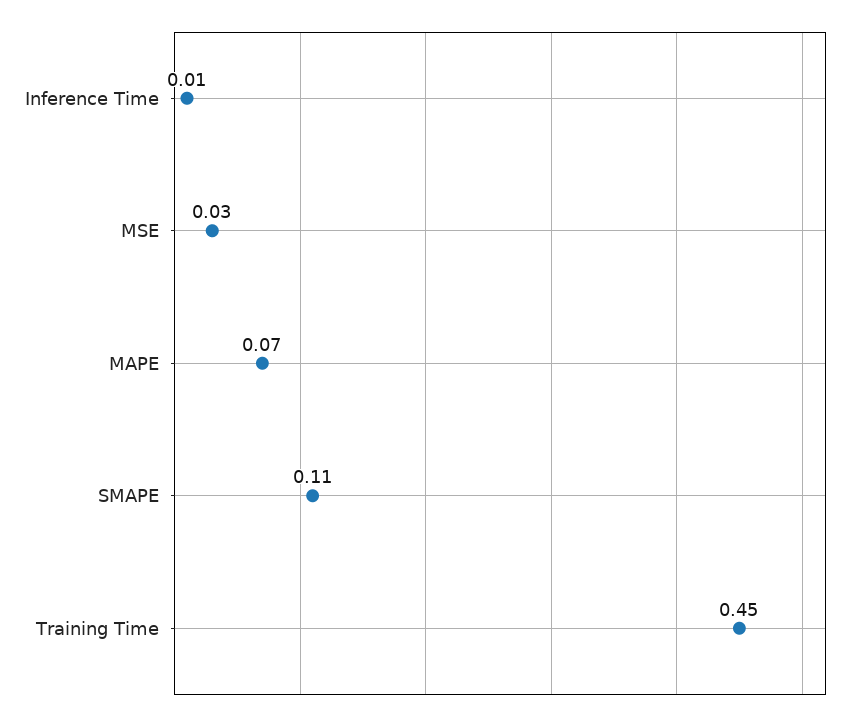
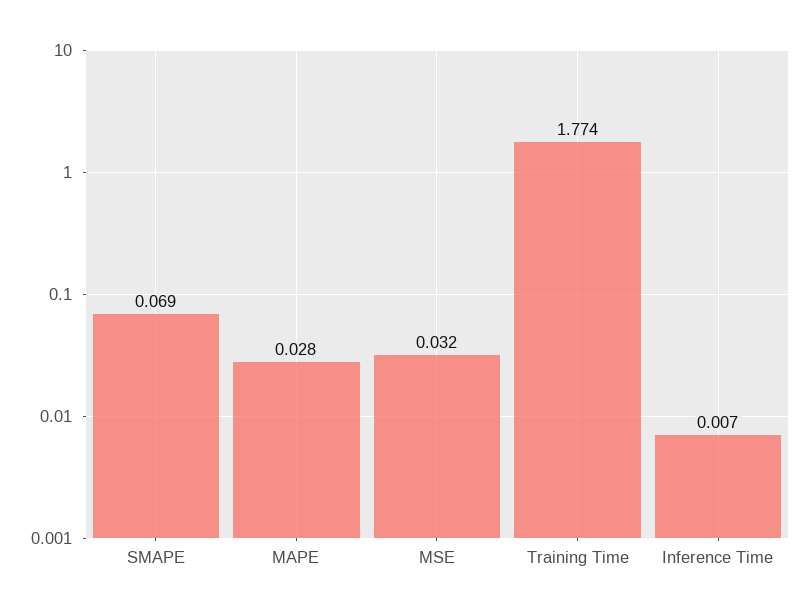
  {
    "Inference Time": 0.007,
    "MSE": 0.032,
-   "MAPE": 0.07,
+   "MAPE": 0.028,
-   "SMAPE": 0.11,
+   "SMAPE": 0.069,
-   "Training Time": 0.45
+   "Training Time": 1.774
  }

